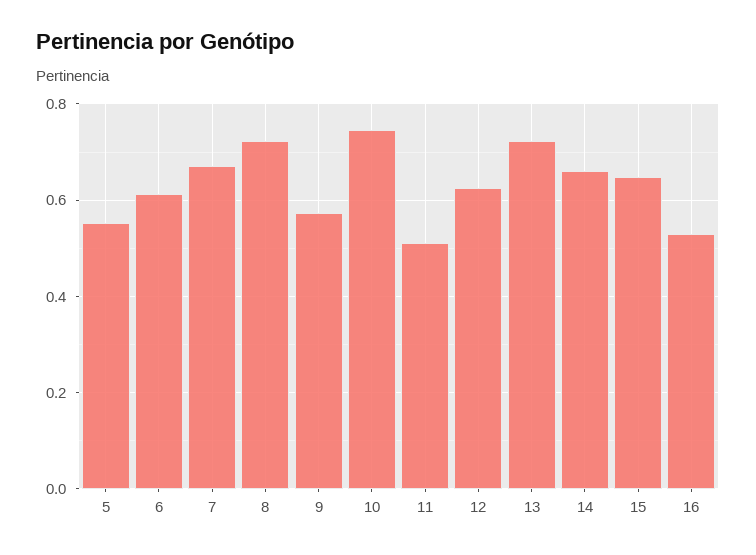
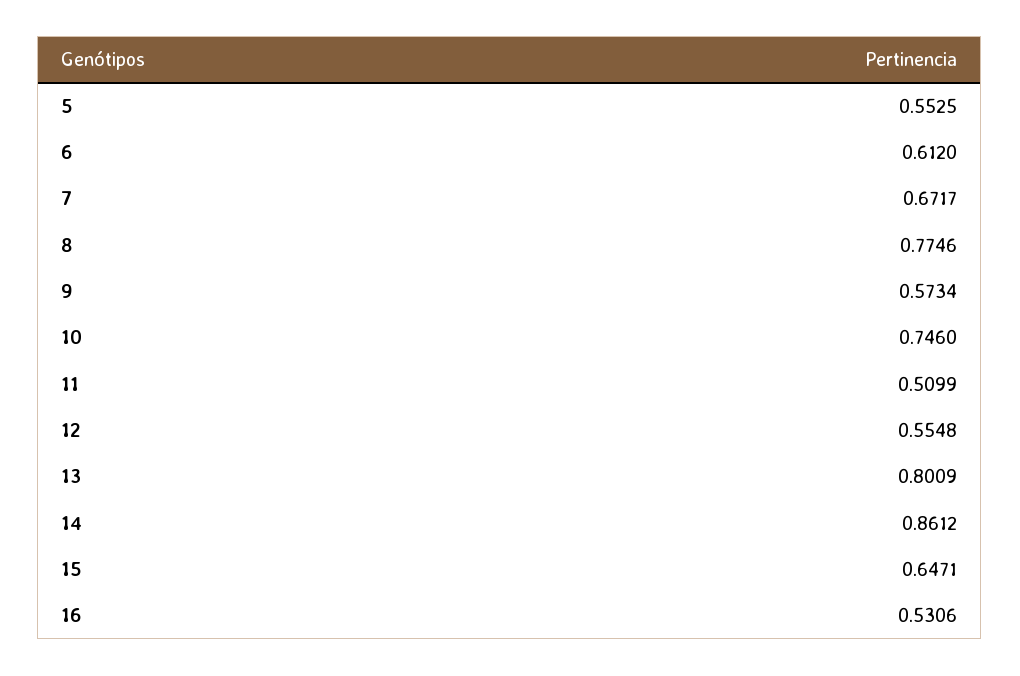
  {
    "5": 0.5525,
    "6": 0.612,
    "7": 0.6717,
-   "8": 0.72,
+   "8": 0.7746,
    "9": 0.5734,
    "10": 0.746,
    "11": 0.5099,
-   "12": 0.62,
+   "12": 0.5548,
-   "13": 0.72,
+   "13": 0.8009,
-   "14": 0.66,
+   "14": 0.8612,
    "15": 0.6471,
    "16": 0.5306
  }

